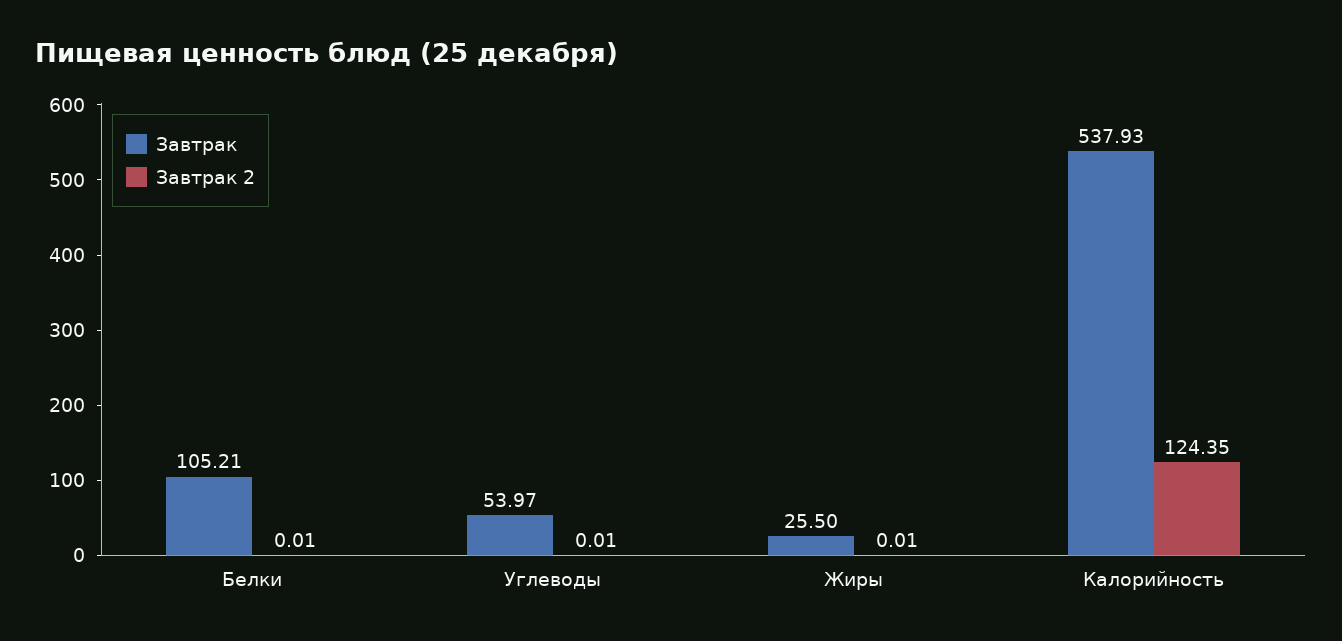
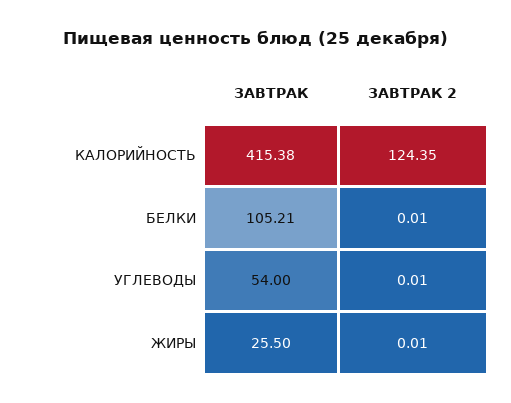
  {
    "Завтрак": {
      "Белки": 105.21,
-     "Углеводы": 53.97,
+     "Углеводы": 54,
      "Жиры": 25.5,
-     "Калорийность": 537.93
+     "Калорийность": 415.38
    },
    "Завтрак 2": {
      "Белки": 0.01,
      "Углеводы": 0.01,
      "Жиры": 0.01,
      "Калорийность": 124.35
    }
  }

